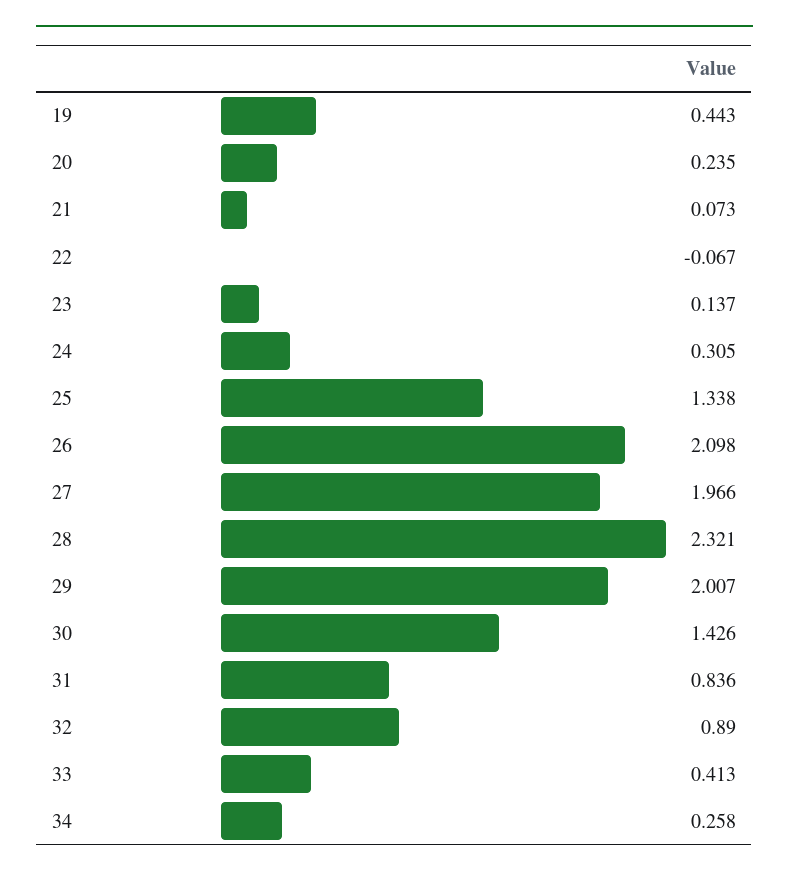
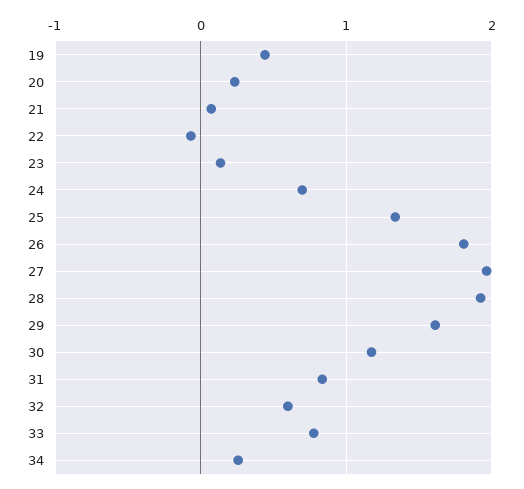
  {
    "19": 0.443,
    "20": 0.235,
    "21": 0.073,
    "22": -0.067,
    "23": 0.137,
-   "24": 0.305,
+   "24": 0.7,
    "25": 1.338,
-   "26": 2.098,
+   "26": 1.8,
    "27": 1.966,
-   "28": 2.321,
+   "28": 1.9,
-   "29": 2.007,
+   "29": 1.6,
-   "30": 1.426,
+   "30": 1.2,
    "31": 0.836,
-   "32": 0.89,
+   "32": 0.6,
-   "33": 0.413,
+   "33": 0.8,
    "34": 0.258
  }

